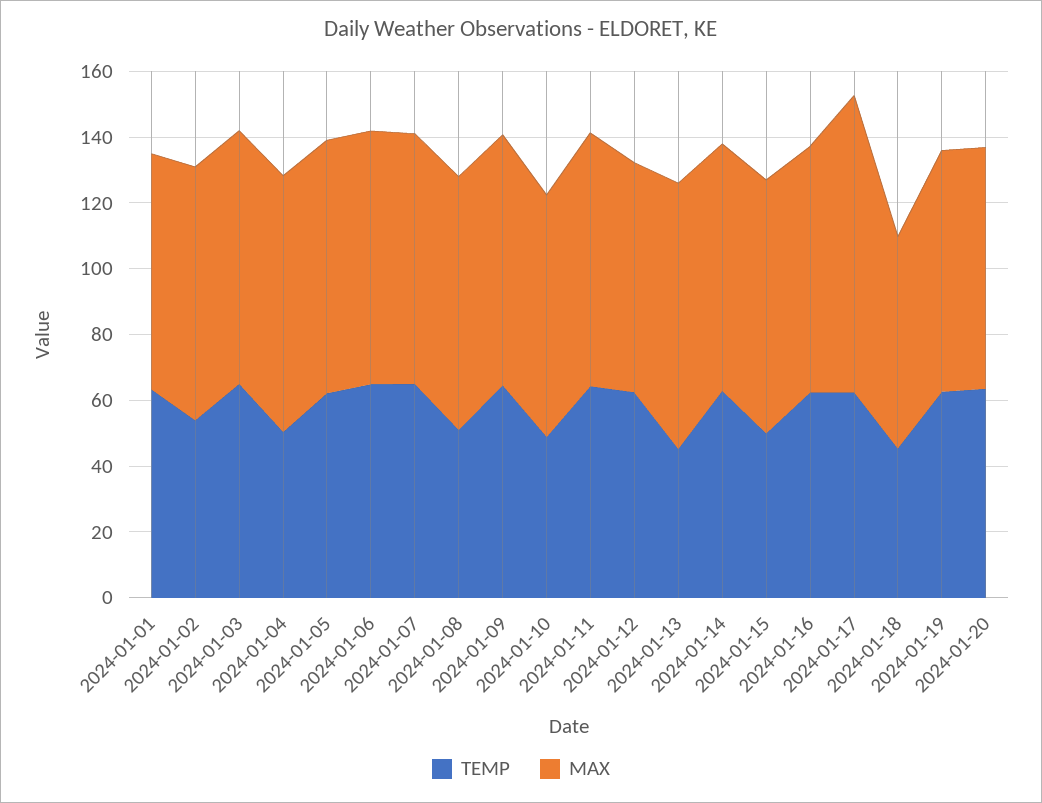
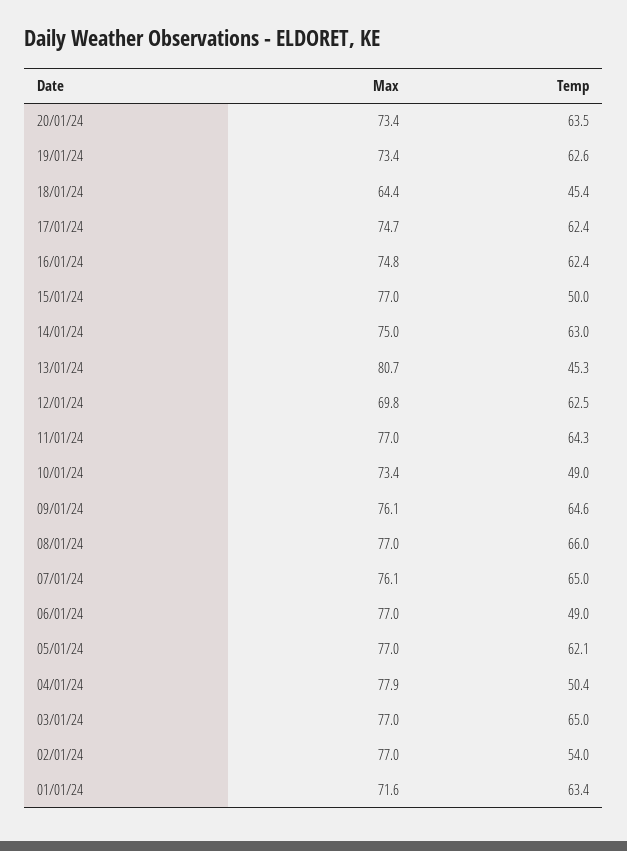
  {
    "TEMP": {
      "2024-01-01": 63.4,
      "2024-01-02": 54,
      "2024-01-03": 65,
      "2024-01-04": 50.4,
      "2024-01-05": 62.1,
-     "2024-01-06": 65,
+     "2024-01-06": 49,
      "2024-01-07": 65,
-     "2024-01-08": 50,
+     "2024-01-08": 66,
      "2024-01-09": 64.6,
      "2024-01-10": 49,
      "2024-01-11": 64.3,
      "2024-01-12": 62.5,
      "2024-01-13": 45.3,
      "2024-01-14": 63,
      "2024-01-15": 50,
      "2024-01-16": 62.4,
      "2024-01-17": 62.4,
      "2024-01-18": 45.4,
      "2024-01-19": 62.6,
      "2024-01-20": 63.5
    },
    "MAX": {
      "2024-01-01": 71.6,
      "2024-01-02": 77,
      "2024-01-03": 77,
      "2024-01-04": 77.9,
      "2024-01-05": 77,
      "2024-01-06": 77,
      "2024-01-07": 76.1,
      "2024-01-08": 77,
      "2024-01-09": 76.1,
      "2024-01-10": 73.4,
      "2024-01-11": 77,
      "2024-01-12": 69.8,
      "2024-01-13": 80.7,
      "2024-01-14": 75,
      "2024-01-15": 77,
      "2024-01-16": 74.8,
-     "2024-01-17": 90,
+     "2024-01-17": 74.7,
      "2024-01-18": 64.4,
      "2024-01-19": 73.4,
      "2024-01-20": 73.4
    }
  }

